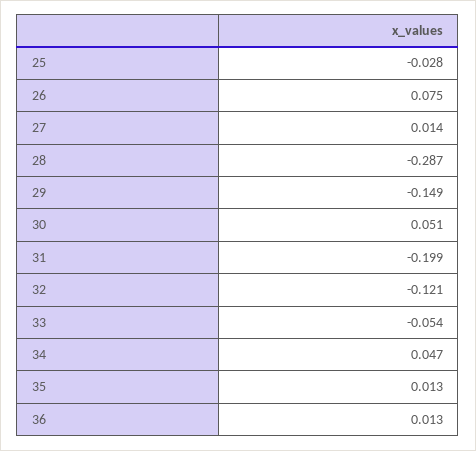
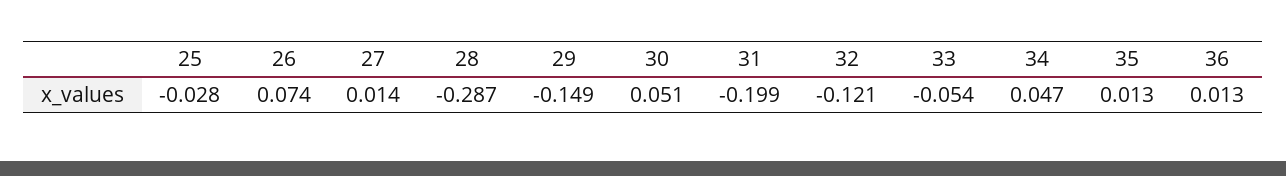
  {
    "25": -0.028,
-   "26": 0.075,
+   "26": 0.074,
    "27": 0.014,
    "28": -0.287,
    "29": -0.149,
    "30": 0.051,
    "31": -0.199,
    "32": -0.121,
    "33": -0.054,
    "34": 0.047,
    "35": 0.013,
    "36": 0.013
  }

